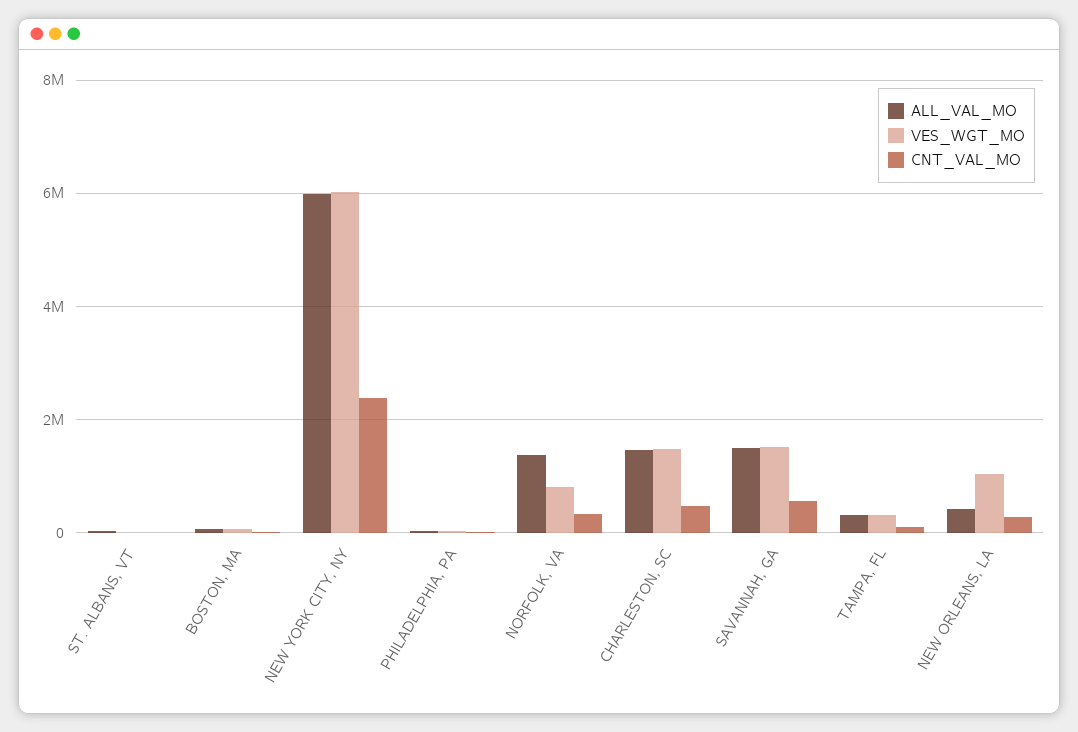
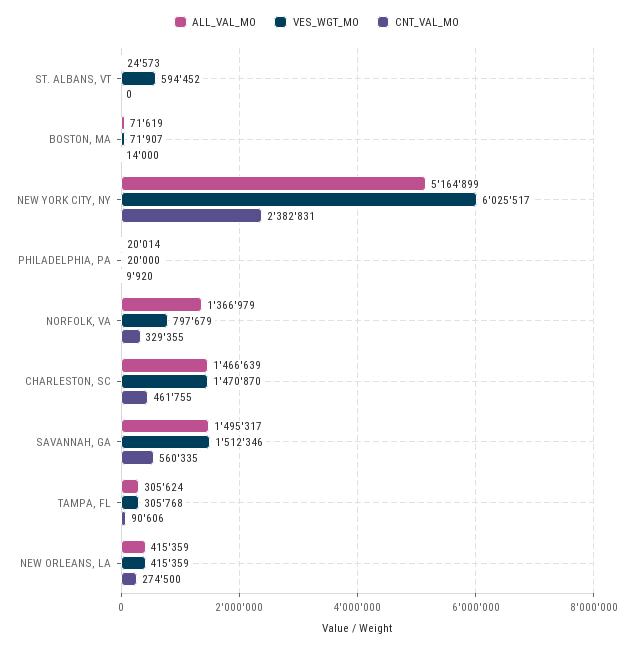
  {
    "ALL_VAL_MO": {
      "ST. ALBANS, VT": 24573,
      "BOSTON, MA": 71619,
-     "NEW YORK CITY, NY": 6000000,
+     "NEW YORK CITY, NY": 5164899,
      "PHILADELPHIA, PA": 20014,
      "NORFOLK, VA": 1366979,
      "CHARLESTON, SC": 1466639,
      "SAVANNAH, GA": 1495317,
      "TAMPA, FL": 305624,
      "NEW ORLEANS, LA": 415359
    },
    "VES_WGT_MO": {
-     "ST. ALBANS, VT": 0,
+     "ST. ALBANS, VT": 594452,
      "BOSTON, MA": 71907,
      "NEW YORK CITY, NY": 6025517,
      "PHILADELPHIA, PA": 20000,
      "NORFOLK, VA": 797679,
      "CHARLESTON, SC": 1470870,
      "SAVANNAH, GA": 1512346,
      "TAMPA, FL": 305768,
-     "NEW ORLEANS, LA": 1000000
+     "NEW ORLEANS, LA": 415359
    },
    "CNT_VAL_MO": {
      "ST. ALBANS, VT": 0,
      "BOSTON, MA": 14000,
      "NEW YORK CITY, NY": 2382831,
      "PHILADELPHIA, PA": 9920,
      "NORFOLK, VA": 329355,
      "CHARLESTON, SC": 461755,
      "SAVANNAH, GA": 560335,
      "TAMPA, FL": 90606,
      "NEW ORLEANS, LA": 274500
    }
  }

